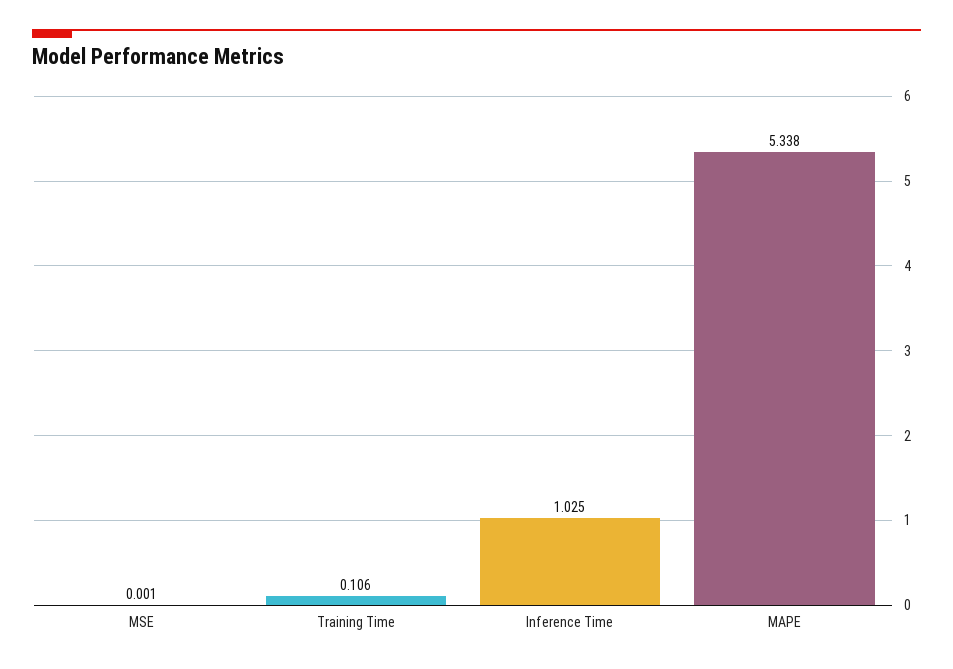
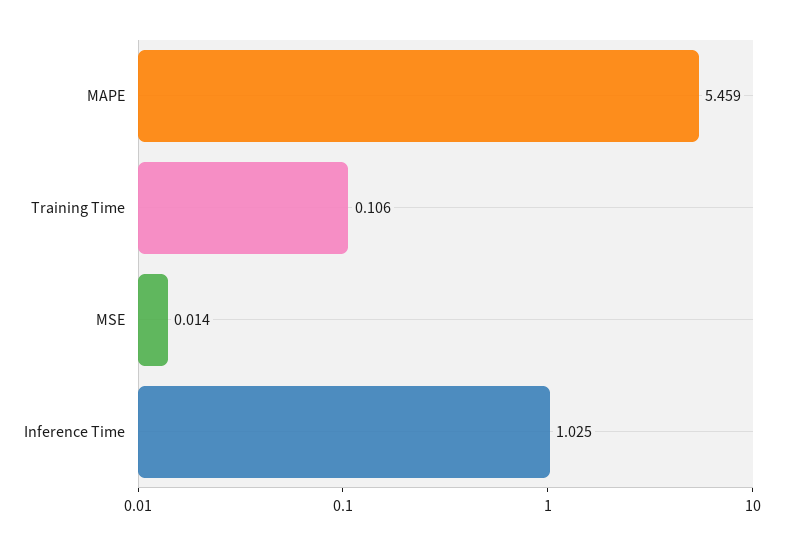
  {
-   "MSE": 0.001,
+   "MSE": 0.014,
    "Training Time": 0.106,
    "Inference Time": 1.025,
-   "MAPE": 5.338
+   "MAPE": 5.459
  }

